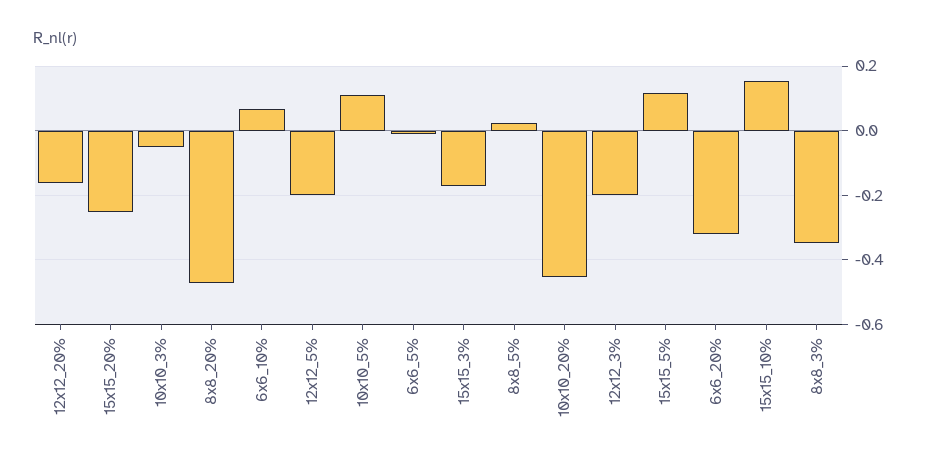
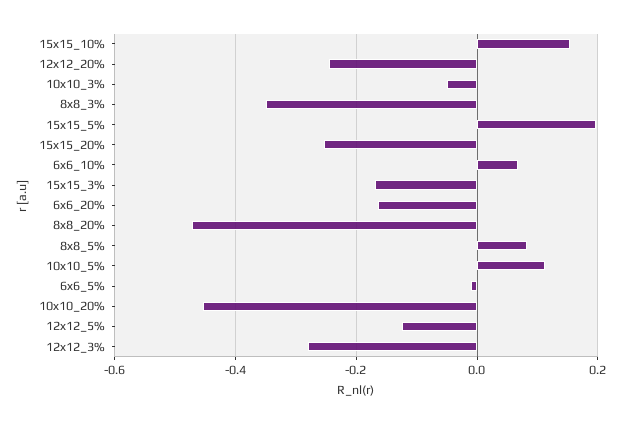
  {
-   "12x12_20%": -0.16,
+   "12x12_20%": -0.24,
    "15x15_20%": -0.26,
    "10x10_3%": -0.06,
    "8x8_20%": -0.48,
    "6x6_10%": 0.06,
-   "12x12_5%": -0.2,
+   "12x12_5%": -0.12,
    "10x10_5%": 0.12,
    "6x6_5%": -0.02,
    "15x15_3%": -0.18,
-   "8x8_5%": 0.02,
+   "8x8_5%": 0.08,
    "10x10_20%": -0.46,
-   "12x12_3%": -0.2,
+   "12x12_3%": -0.28,
-   "15x15_5%": 0.12,
+   "15x15_5%": 0.2,
-   "6x6_20%": -0.32,
+   "6x6_20%": -0.16,
    "15x15_10%": 0.16,
    "8x8_3%": -0.34
  }

